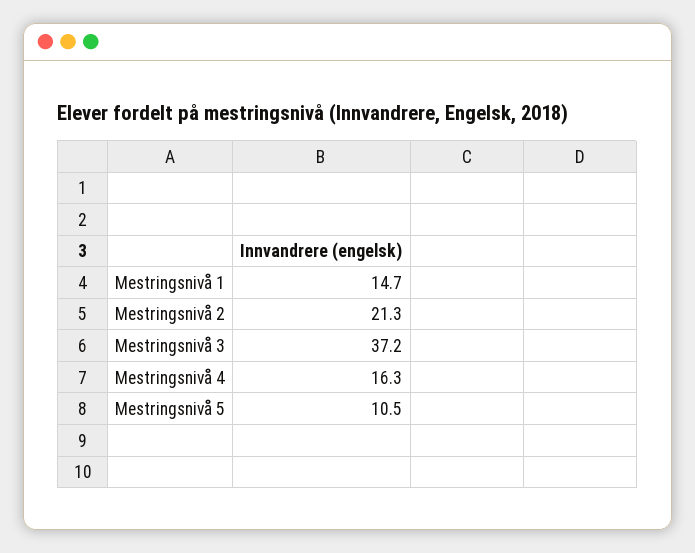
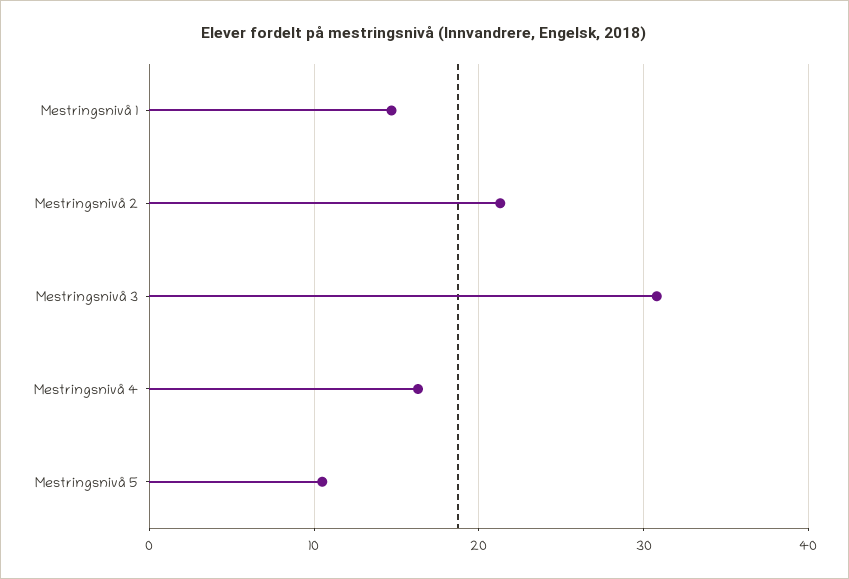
  {
    "Mestringsnivå 1": 14.7,
    "Mestringsnivå 2": 21.3,
-   "Mestringsnivå 3": 37.2,
+   "Mestringsnivå 3": 31,
    "Mestringsnivå 4": 16.3,
    "Mestringsnivå 5": 10.5
  }

